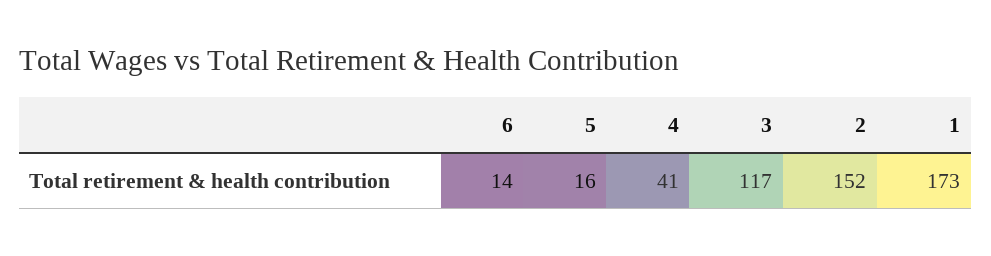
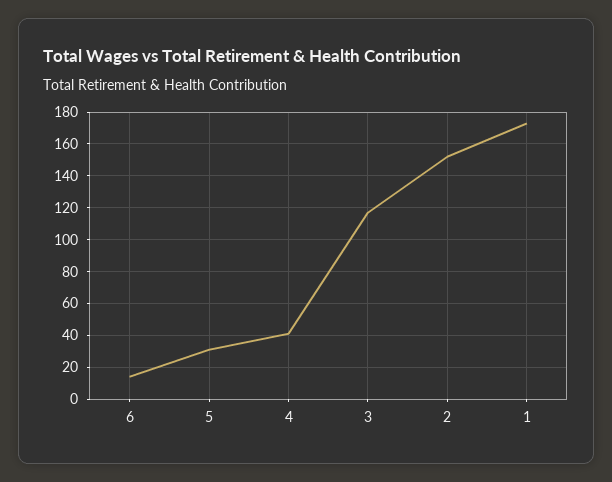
  {
    "6": 14,
-   "5": 16,
+   "5": 30,
    "4": 41,
    "3": 117,
    "2": 152,
    "1": 173
  }

